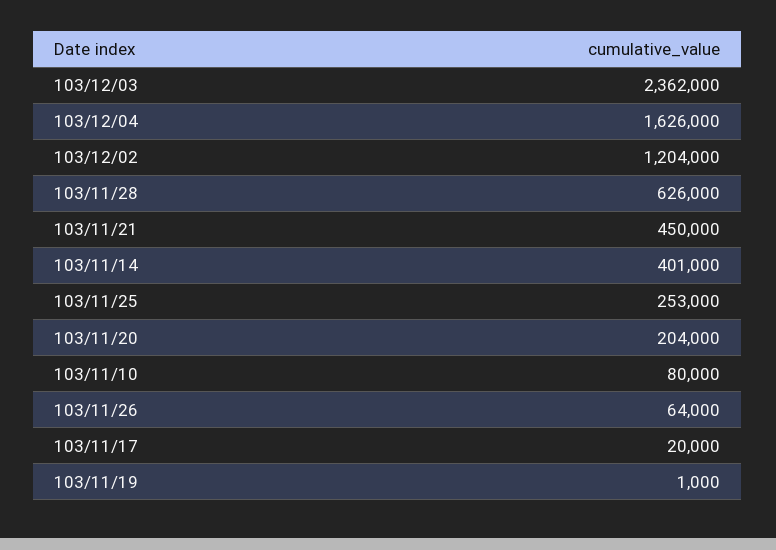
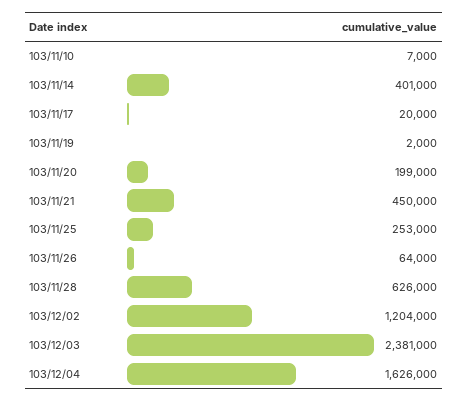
  {
-   "103/12/03": 2362000,
+   "103/12/03": 2381000,
    "103/12/04": 1626000,
    "103/12/02": 1204000,
    "103/11/28": 626000,
    "103/11/21": 450000,
    "103/11/14": 401000,
    "103/11/25": 253000,
-   "103/11/20": 204000,
+   "103/11/20": 199000,
-   "103/11/10": 80000,
+   "103/11/10": 7000,
    "103/11/26": 64000,
    "103/11/17": 20000,
-   "103/11/19": 1000
+   "103/11/19": 2000
  }

